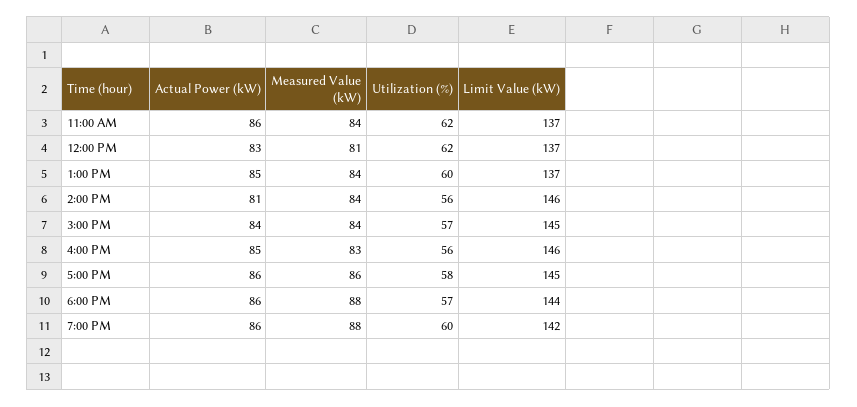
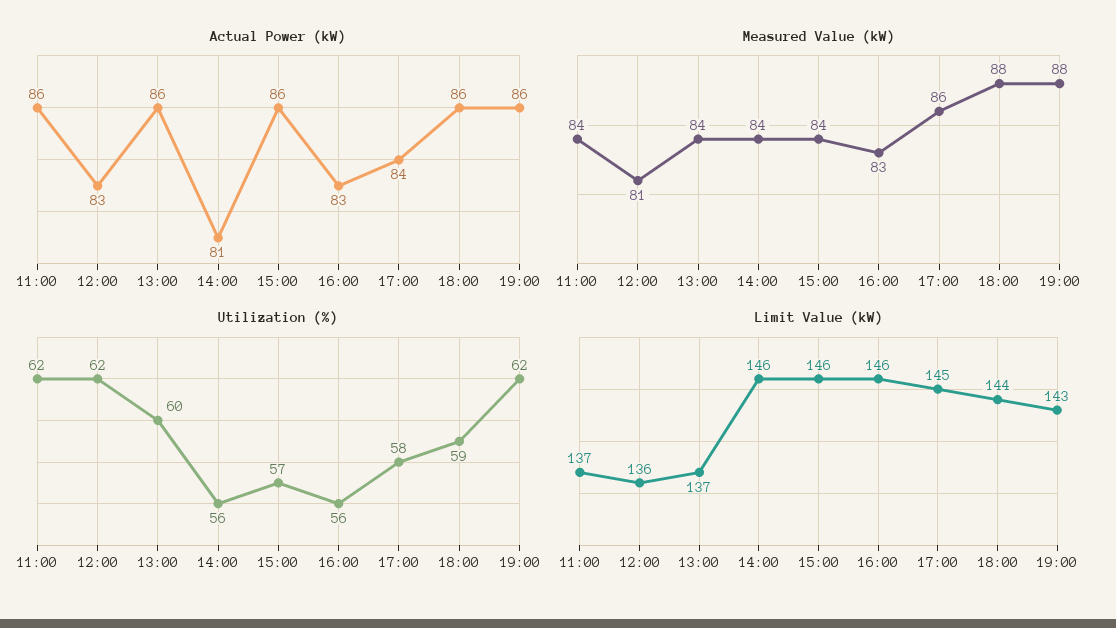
  {
    "Actual Power (kW)": {
      "11:00 AM": 86,
      "12:00 PM": 83,
-     "1:00 PM": 85,
+     "1:00 PM": 86,
      "2:00 PM": 81,
-     "3:00 PM": 84,
+     "3:00 PM": 86,
-     "4:00 PM": 85,
+     "4:00 PM": 83,
-     "5:00 PM": 86,
+     "5:00 PM": 84,
      "6:00 PM": 86,
      "7:00 PM": 86
    },
    "Measured Value (kW)": {
      "11:00 AM": 84,
      "12:00 PM": 81,
      "1:00 PM": 84,
      "2:00 PM": 84,
      "3:00 PM": 84,
      "4:00 PM": 83,
      "5:00 PM": 86,
      "6:00 PM": 88,
      "7:00 PM": 88
    },
    "Utilization (%)": {
      "11:00 AM": 62,
      "12:00 PM": 62,
      "1:00 PM": 60,
      "2:00 PM": 56,
      "3:00 PM": 57,
      "4:00 PM": 56,
      "5:00 PM": 58,
-     "6:00 PM": 57,
+     "6:00 PM": 59,
-     "7:00 PM": 60
+     "7:00 PM": 62
    },
    "Limit Value (kW)": {
      "11:00 AM": 137,
-     "12:00 PM": 137,
+     "12:00 PM": 136,
      "1:00 PM": 137,
      "2:00 PM": 146,
-     "3:00 PM": 145,
+     "3:00 PM": 146,
      "4:00 PM": 146,
      "5:00 PM": 145,
      "6:00 PM": 144,
-     "7:00 PM": 142
+     "7:00 PM": 143
    }
  }

